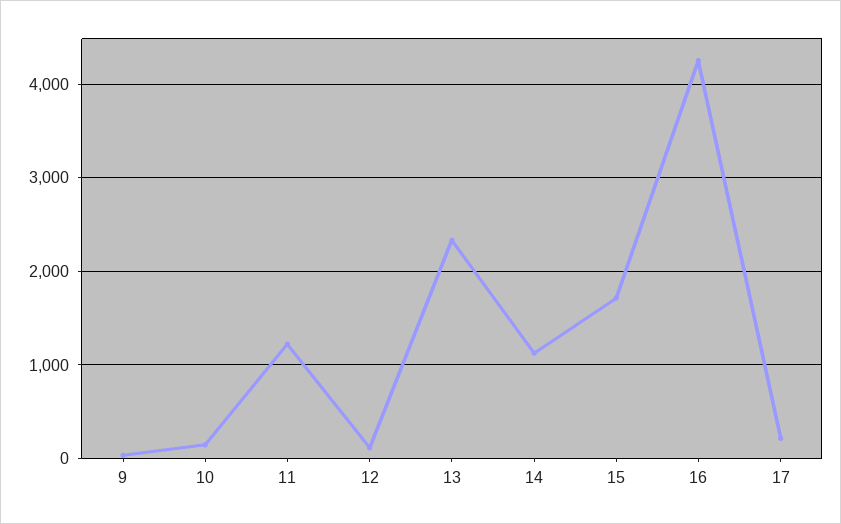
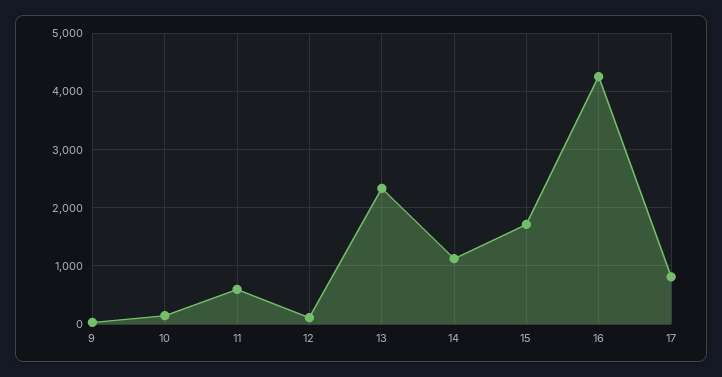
  {
    "9": 0,
    "10": 100,
-   "11": 1200,
+   "11": 600,
    "12": 100,
    "13": 2300,
    "14": 1100,
    "15": 1700,
    "16": 4300,
-   "17": 200
+   "17": 800
  }

